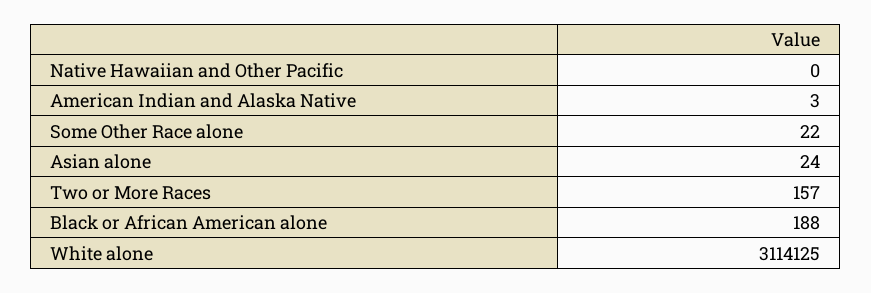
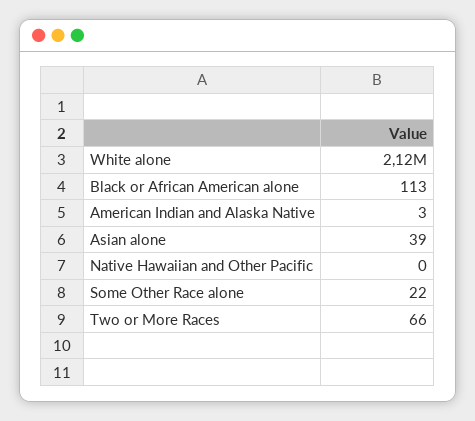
  {
    "Native Hawaiian and Other Pacific": 0,
    "American Indian and Alaska Native": 3,
    "Some Other Race alone": 22,
-   "Asian alone": 24,
+   "Asian alone": 39,
-   "Two or More Races": 157,
+   "Two or More Races": 66,
-   "Black or African American alone": 188,
+   "Black or African American alone": 113,
-   "White alone": 3114125
+   "White alone": 2120000
  }

